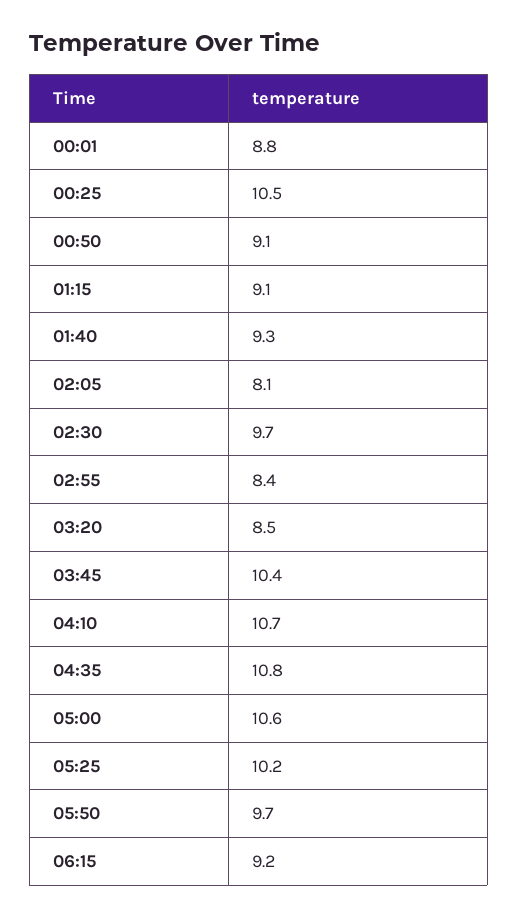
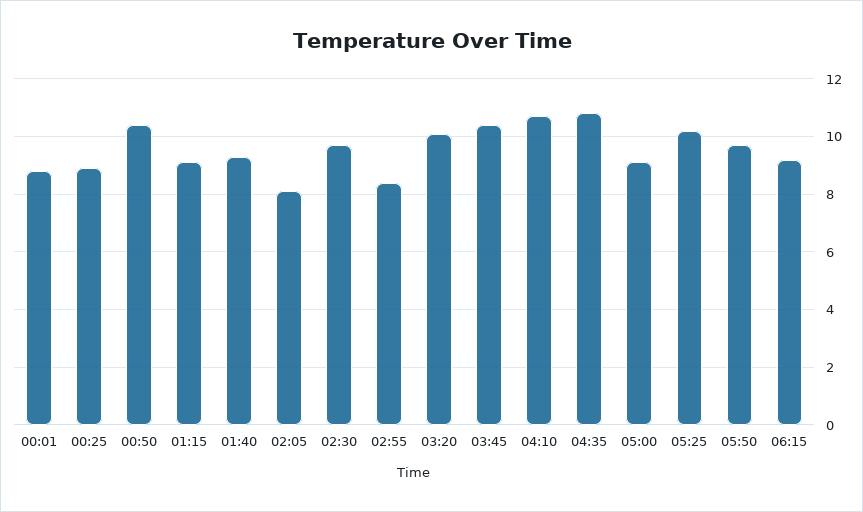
  {
    "00:01": 8.8,
-   "00:25": 10.5,
+   "00:25": 9,
-   "00:50": 9.1,
+   "00:50": 10.5,
    "01:15": 9.1,
    "01:40": 9.3,
    "02:05": 8.1,
    "02:30": 9.7,
    "02:55": 8.4,
-   "03:20": 8.5,
+   "03:20": 10,
    "03:45": 10.4,
    "04:10": 10.7,
    "04:35": 10.8,
-   "05:00": 10.6,
+   "05:00": 9,
    "05:25": 10.2,
    "05:50": 9.7,
    "06:15": 9.2
  }

